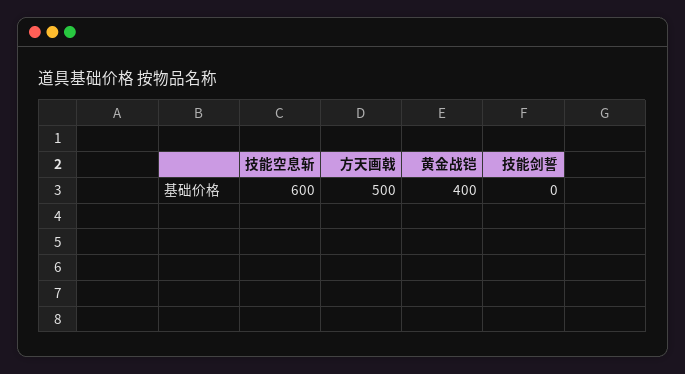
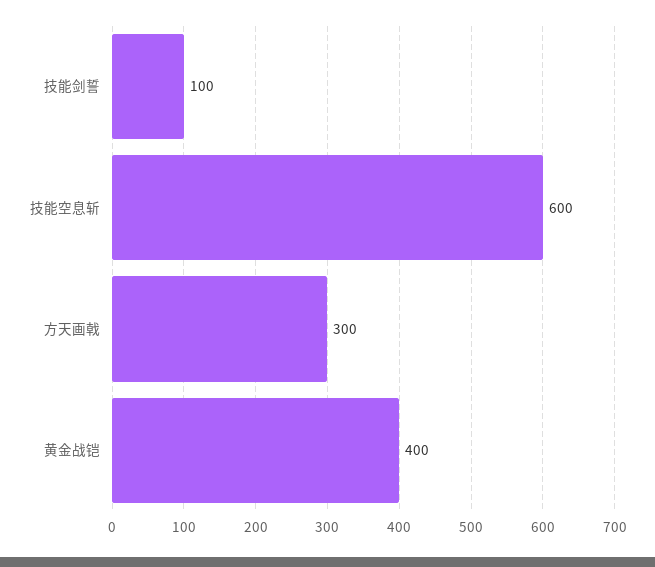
  {
    "技能空息斩": 600,
-   "方天画戟": 500,
+   "方天画戟": 300,
    "黄金战铠": 400,
-   "技能剑誓": 0
+   "技能剑誓": 100
  }

